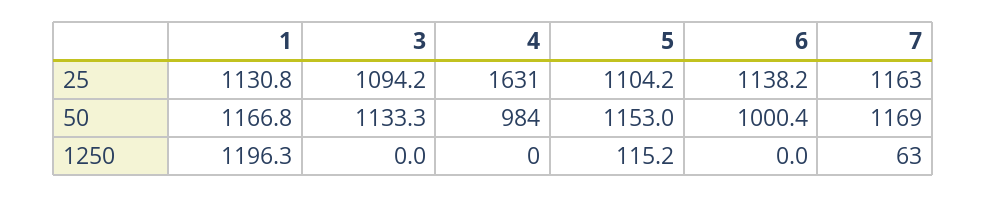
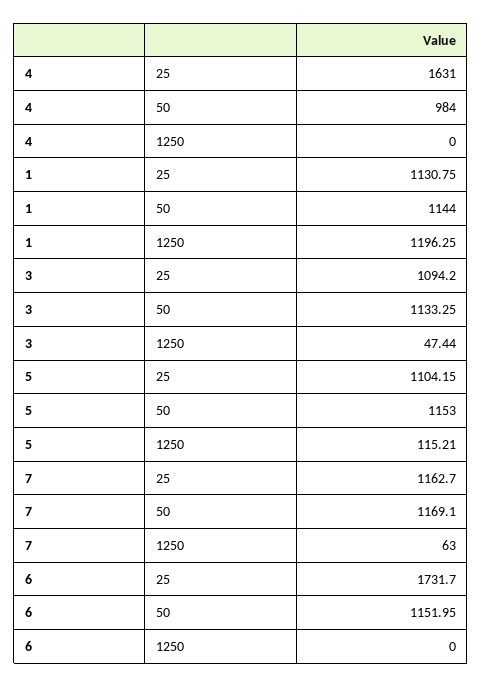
  {
    "1": {
      "25": 1130.75,
-     "50": 1166.8,
+     "50": 1144,
      "1250": 1196.25
    },
    "3": {
      "25": 1094.2,
      "50": 1133.25,
-     "1250": 0
+     "1250": 47.44
    },
    "4": {
      "25": 1631,
      "50": 984,
      "1250": 0
    },
    "5": {
      "25": 1104.15,
      "50": 1153,
      "1250": 115.21
    },
    "6": {
-     "25": 1138.2,
+     "25": 1731.7,
-     "50": 1000.4,
+     "50": 1151.95,
      "1250": 0
    },
    "7": {
      "25": 1162.7,
      "50": 1169.1,
      "1250": 63
    }
  }

